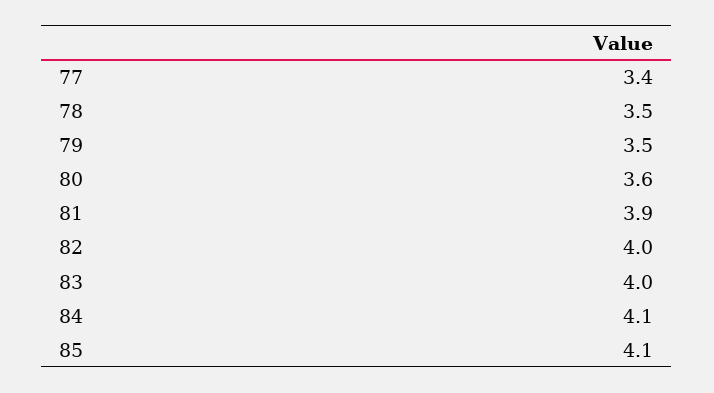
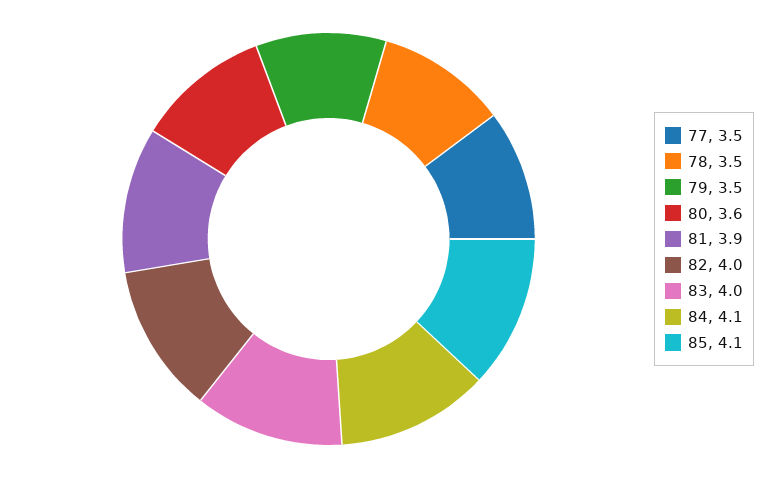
  {
-   "77": 3.4,
+   "77": 3.5,
    "78": 3.5,
    "79": 3.5,
    "80": 3.6,
    "81": 3.9,
    "82": 4,
    "83": 4,
    "84": 4.1,
    "85": 4.1
  }

